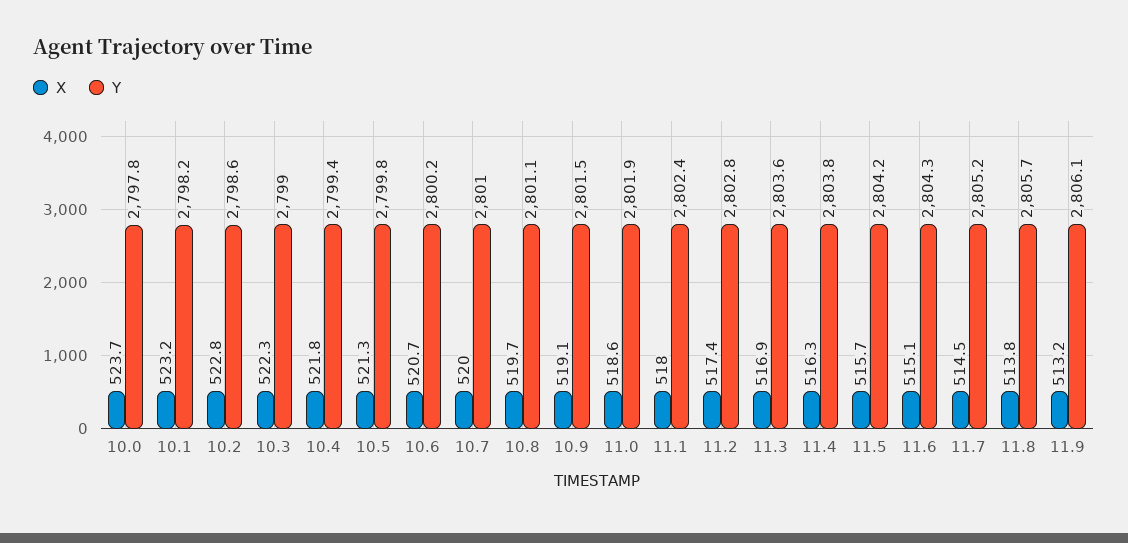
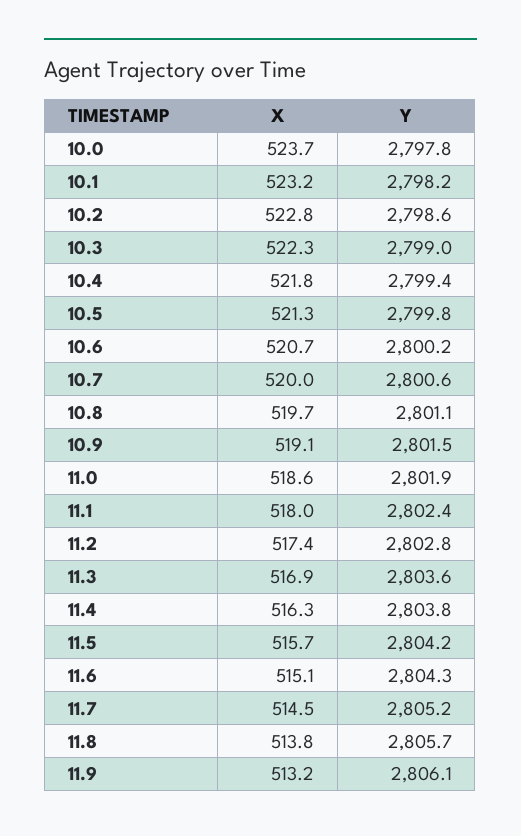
  {
    "X": {
      "10.0": 523.7,
      "10.1": 523.2,
      "10.2": 522.8,
      "10.3": 522.3,
      "10.4": 521.8,
      "10.5": 521.3,
      "10.6": 520.7,
      "10.7": 520,
      "10.8": 519.7,
      "10.9": 519.1,
      "11.0": 518.6,
      "11.1": 518,
      "11.2": 517.4,
      "11.3": 516.9,
      "11.4": 516.3,
      "11.5": 515.7,
      "11.6": 515.1,
      "11.7": 514.5,
      "11.8": 513.8,
      "11.9": 513.2
    },
    "Y": {
      "10.0": 2797.8,
      "10.1": 2798.2,
      "10.2": 2798.6,
      "10.3": 2799,
      "10.4": 2799.4,
      "10.5": 2799.8,
      "10.6": 2800.2,
-     "10.7": 2801,
+     "10.7": 2800.6,
      "10.8": 2801.1,
      "10.9": 2801.5,
      "11.0": 2801.9,
      "11.1": 2802.4,
      "11.2": 2802.8,
      "11.3": 2803.6,
      "11.4": 2803.8,
      "11.5": 2804.2,
      "11.6": 2804.3,
      "11.7": 2805.2,
      "11.8": 2805.7,
      "11.9": 2806.1
    }
  }

